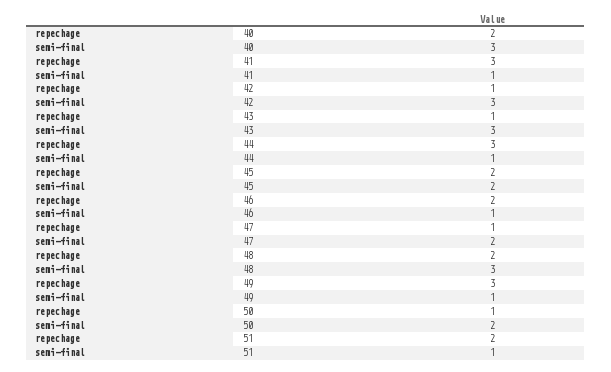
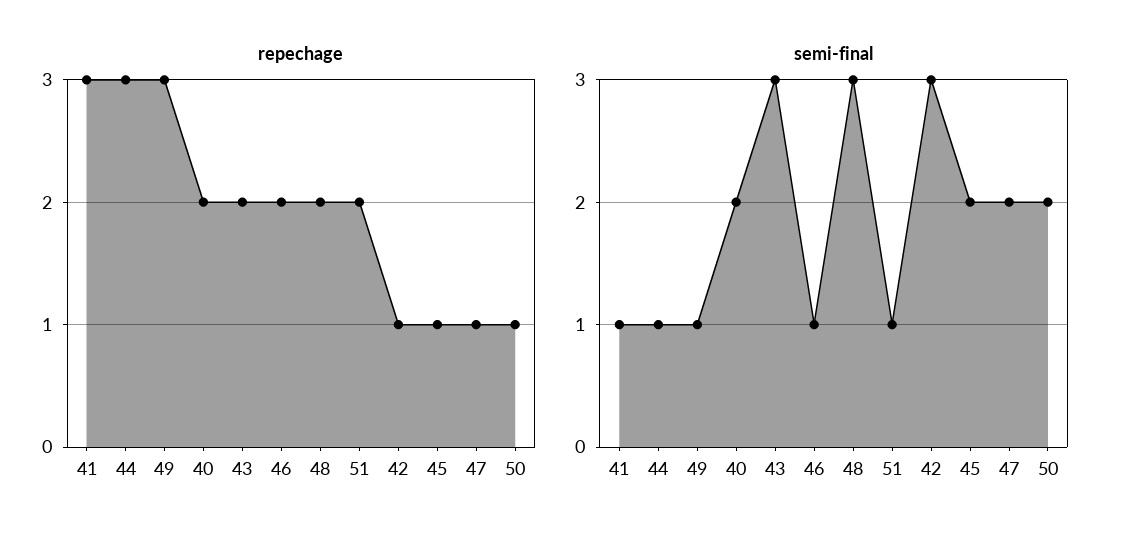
  {
    "repechage": {
      "40": 2,
      "41": 3,
      "42": 1,
-     "43": 1,
+     "43": 2,
      "44": 3,
-     "45": 2,
+     "45": 1,
      "46": 2,
      "47": 1,
      "48": 2,
      "49": 3,
      "50": 1,
      "51": 2
    },
    "semi-final": {
-     "40": 3,
+     "40": 2,
      "41": 1,
      "42": 3,
      "43": 3,
      "44": 1,
      "45": 2,
      "46": 1,
      "47": 2,
      "48": 3,
      "49": 1,
      "50": 2,
      "51": 1
    }
  }

